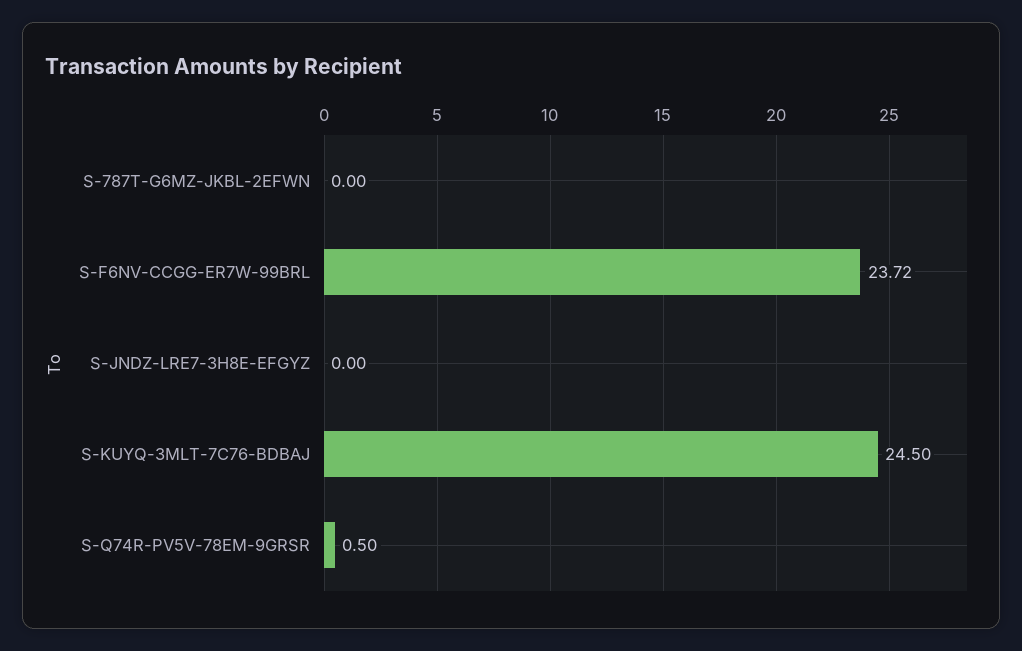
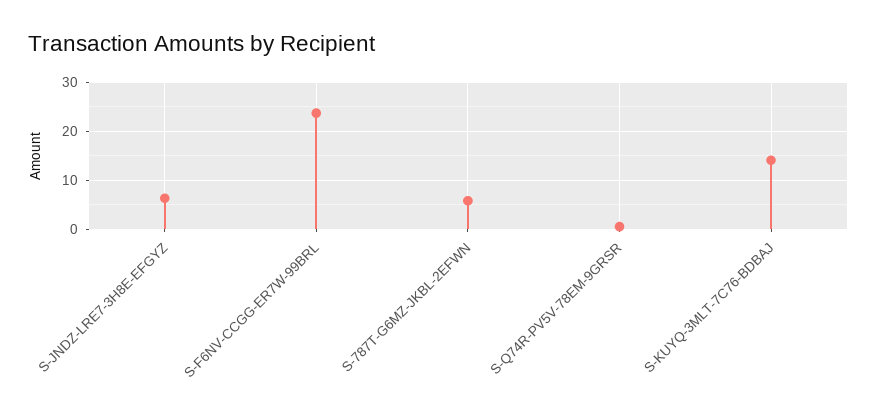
  {
-   "S-787T-G6MZ-JKBL-2EFWN": 0,
+   "S-787T-G6MZ-JKBL-2EFWN": 6,
    "S-F6NV-CCGG-ER7W-99BRL": 23.72,
-   "S-JNDZ-LRE7-3H8E-EFGYZ": 0,
+   "S-JNDZ-LRE7-3H8E-EFGYZ": 6,
-   "S-KUYQ-3MLT-7C76-BDBAJ": 24.5,
+   "S-KUYQ-3MLT-7C76-BDBAJ": 14,
    "S-Q74R-PV5V-78EM-9GRSR": 0.5
  }

